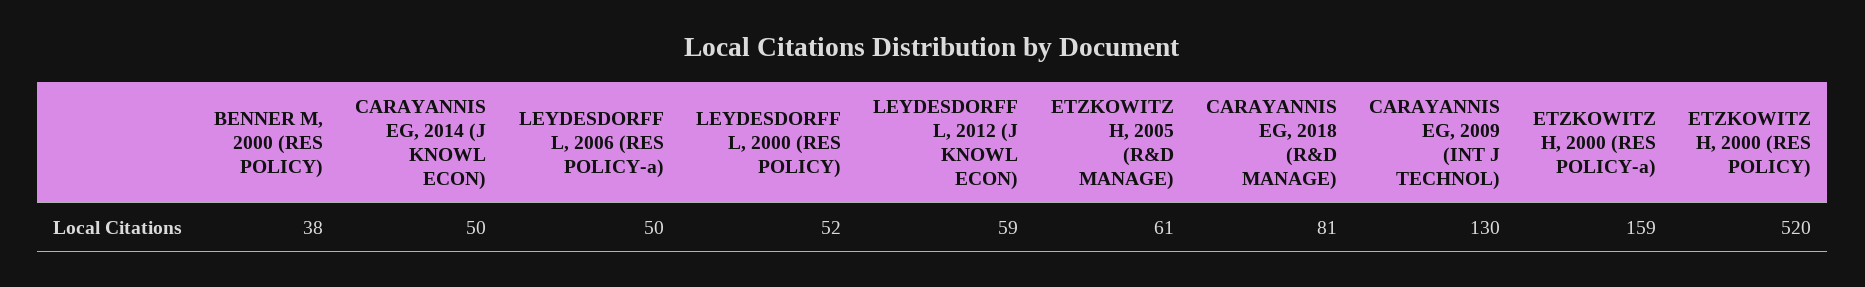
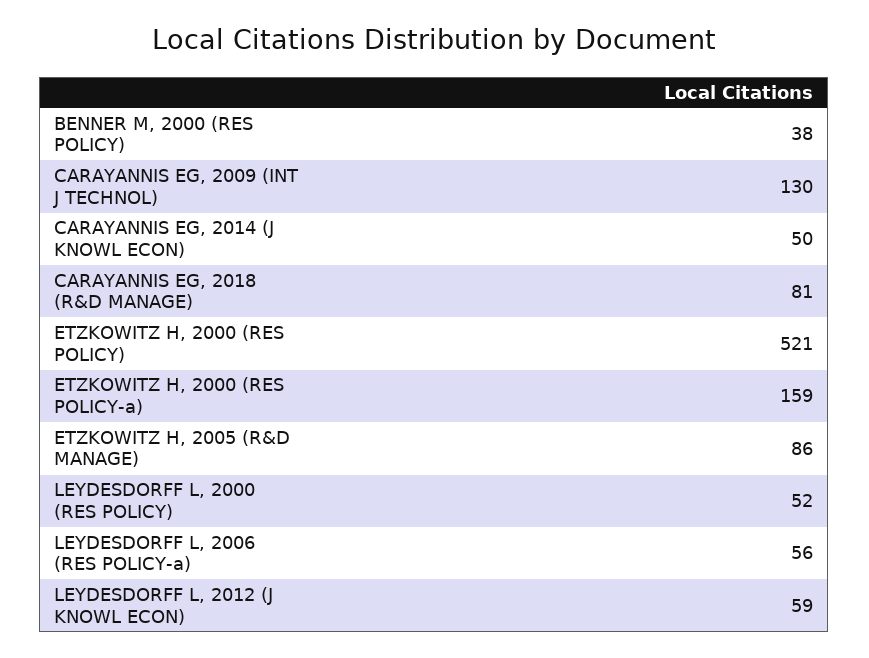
  {
    "BENNER M, 2000 (RES POLICY)": 38,
    "CARAYANNIS EG, 2014 (J KNOWL ECON)": 50,
-   "LEYDESDORFF L, 2006 (RES POLICY-a)": 50,
+   "LEYDESDORFF L, 2006 (RES POLICY-a)": 56,
    "LEYDESDORFF L, 2000 (RES POLICY)": 52,
    "LEYDESDORFF L, 2012 (J KNOWL ECON)": 59,
-   "ETZKOWITZ H, 2005 (R&D MANAGE)": 61,
+   "ETZKOWITZ H, 2005 (R&D MANAGE)": 86,
    "CARAYANNIS EG, 2018 (R&D MANAGE)": 81,
    "CARAYANNIS EG, 2009 (INT J TECHNOL)": 130,
    "ETZKOWITZ H, 2000 (RES POLICY-a)": 159,
-   "ETZKOWITZ H, 2000 (RES POLICY)": 520
+   "ETZKOWITZ H, 2000 (RES POLICY)": 521
  }

